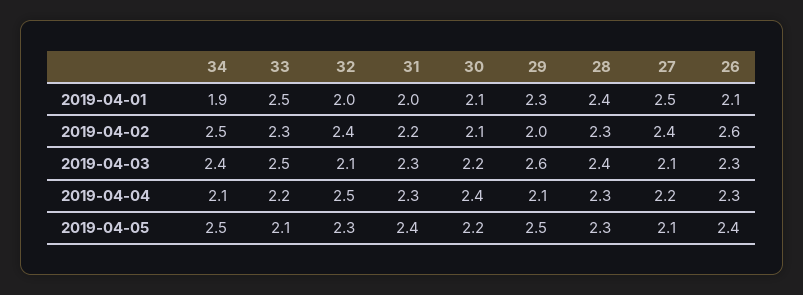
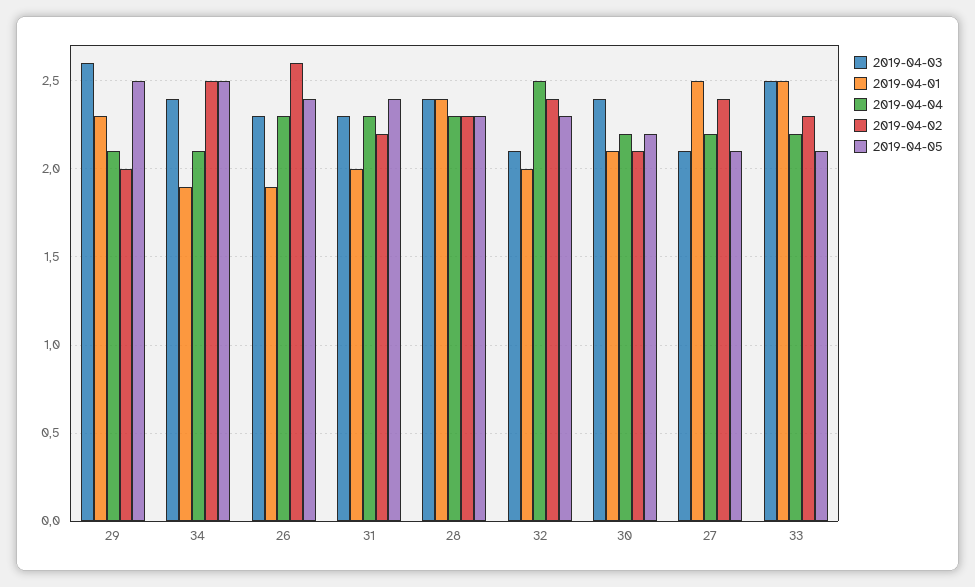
  {
    "2019-04-01": {
      "34": 1.9,
      "33": 2.5,
      "32": 2,
      "31": 2,
      "30": 2.1,
      "29": 2.3,
      "28": 2.4,
      "27": 2.5,
-     "26": 2.1
+     "26": 1.9
    },
    "2019-04-02": {
      "34": 2.5,
      "33": 2.3,
      "32": 2.4,
      "31": 2.2,
      "30": 2.1,
      "29": 2,
      "28": 2.3,
      "27": 2.4,
      "26": 2.6
    },
    "2019-04-03": {
      "34": 2.4,
      "33": 2.5,
      "32": 2.1,
      "31": 2.3,
-     "30": 2.2,
+     "30": 2.4,
      "29": 2.6,
      "28": 2.4,
      "27": 2.1,
      "26": 2.3
    },
    "2019-04-04": {
      "34": 2.1,
      "33": 2.2,
      "32": 2.5,
      "31": 2.3,
-     "30": 2.4,
+     "30": 2.2,
      "29": 2.1,
      "28": 2.3,
      "27": 2.2,
      "26": 2.3
    },
    "2019-04-05": {
      "34": 2.5,
      "33": 2.1,
      "32": 2.3,
      "31": 2.4,
      "30": 2.2,
      "29": 2.5,
      "28": 2.3,
      "27": 2.1,
      "26": 2.4
    }
  }

